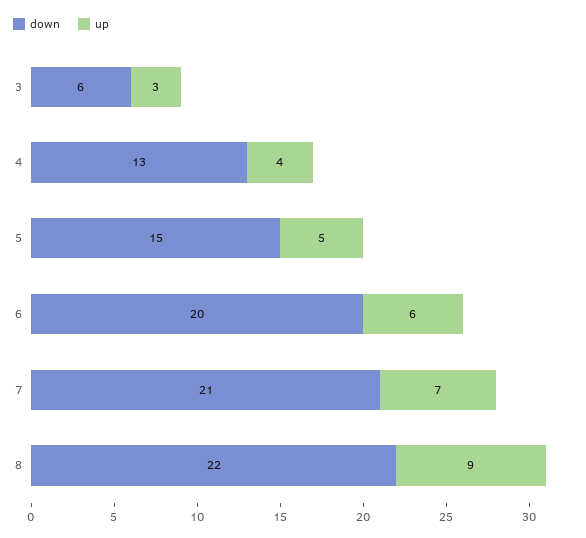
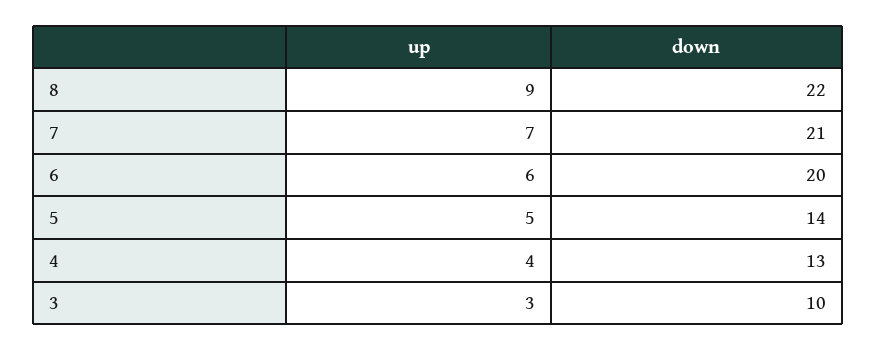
  {
    "down": {
-     "3": 6,
+     "3": 10,
      "4": 13,
-     "5": 15,
+     "5": 14,
      "6": 20,
      "7": 21,
      "8": 22
    },
    "up": {
      "3": 3,
      "4": 4,
      "5": 5,
      "6": 6,
      "7": 7,
      "8": 9
    }
  }

